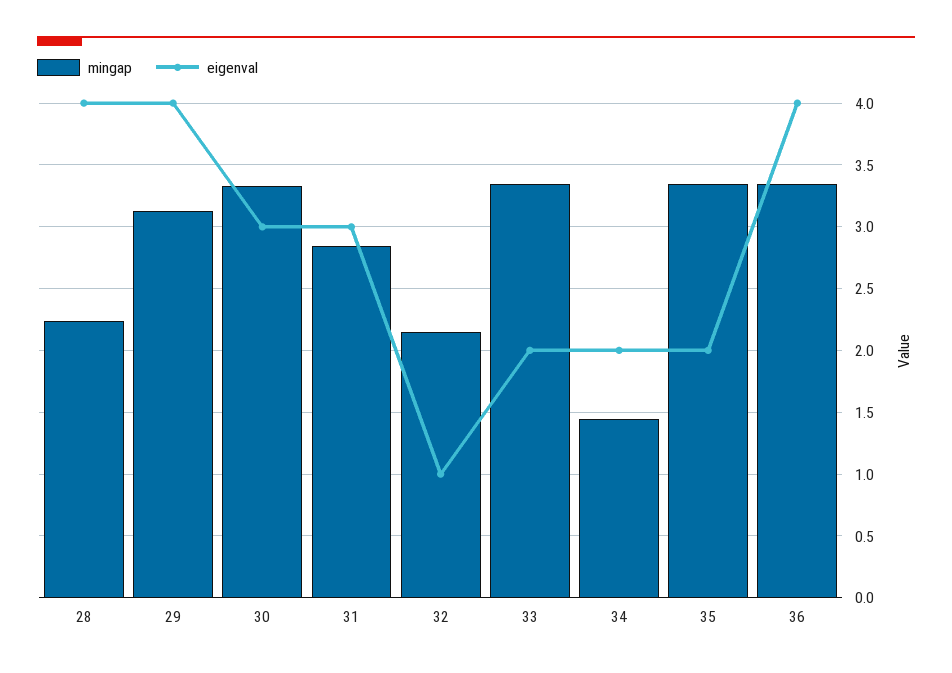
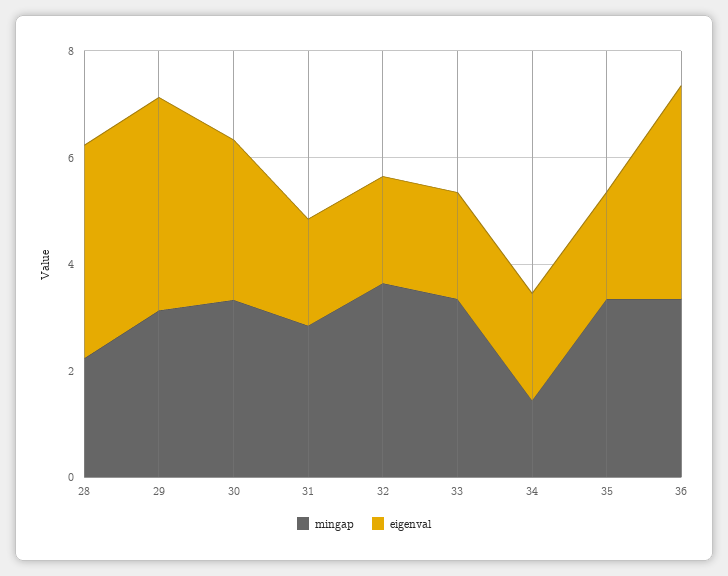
  {
    "mingap": {
      "28": 2.25,
      "29": 3.15,
      "30": 3.35,
      "31": 2.85,
-     "32": 2.15,
+     "32": 3.5,
      "33": 3.35,
      "34": 1.45,
      "35": 3.35,
      "36": 3.35
    },
    "eigenval": {
      "28": 4,
      "29": 4,
      "30": 3,
-     "31": 3,
+     "31": 2,
-     "32": 1,
+     "32": 2,
      "33": 2,
      "34": 2,
      "35": 2,
      "36": 4
    }
  }

